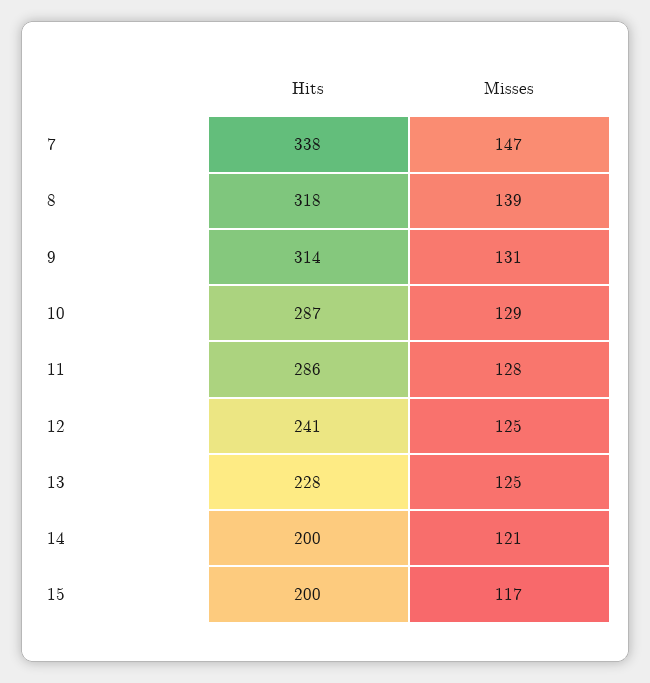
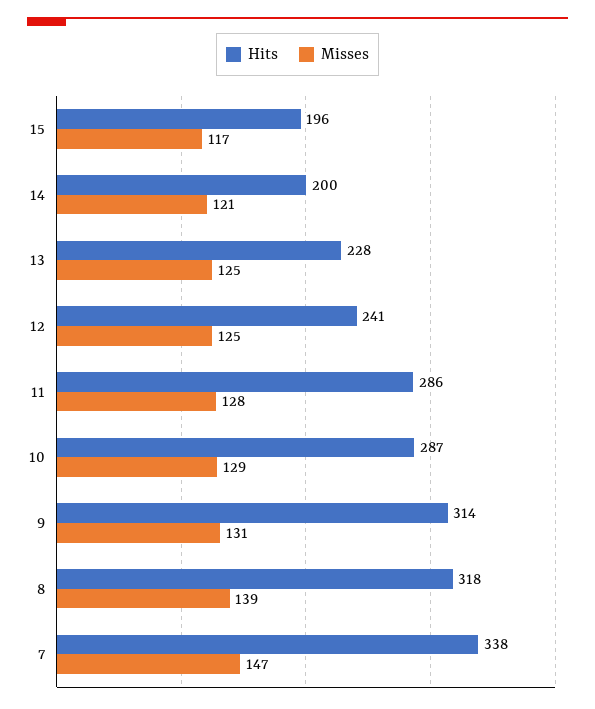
  {
    "Hits": {
      "7": 338,
      "8": 318,
      "9": 314,
      "10": 287,
      "11": 286,
      "12": 241,
      "13": 228,
      "14": 200,
-     "15": 200
+     "15": 196
    },
    "Misses": {
      "7": 147,
      "8": 139,
      "9": 131,
      "10": 129,
      "11": 128,
      "12": 125,
      "13": 125,
      "14": 121,
      "15": 117
    }
  }

